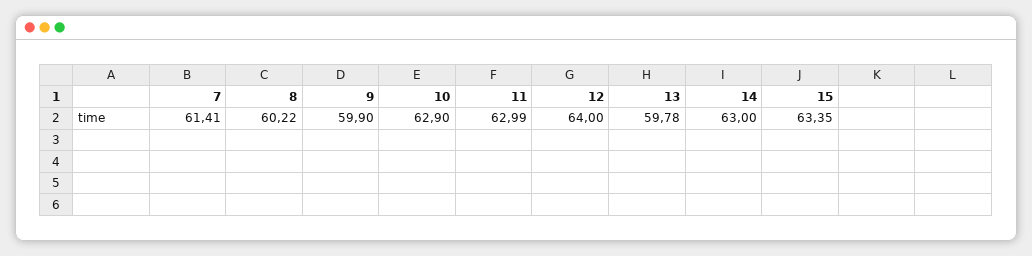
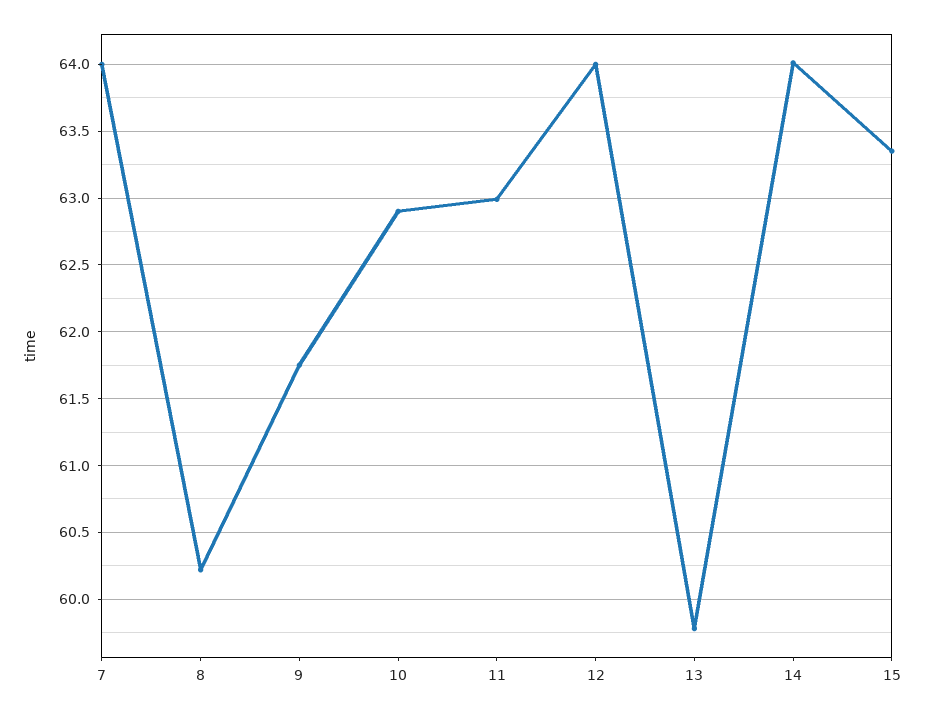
  {
-   "7": 61.41,
+   "7": 64,
    "8": 60.22,
-   "9": 59.9,
+   "9": 61.75,
    "10": 62.9,
    "11": 62.99,
    "12": 64,
    "13": 59.78,
-   "14": 63,
+   "14": 64,
    "15": 63.35
  }

